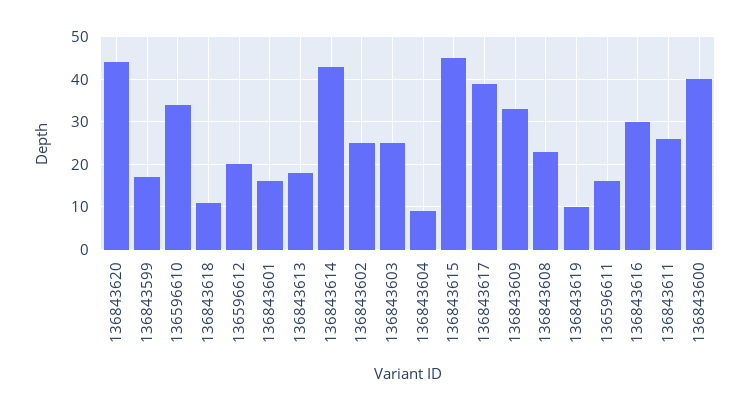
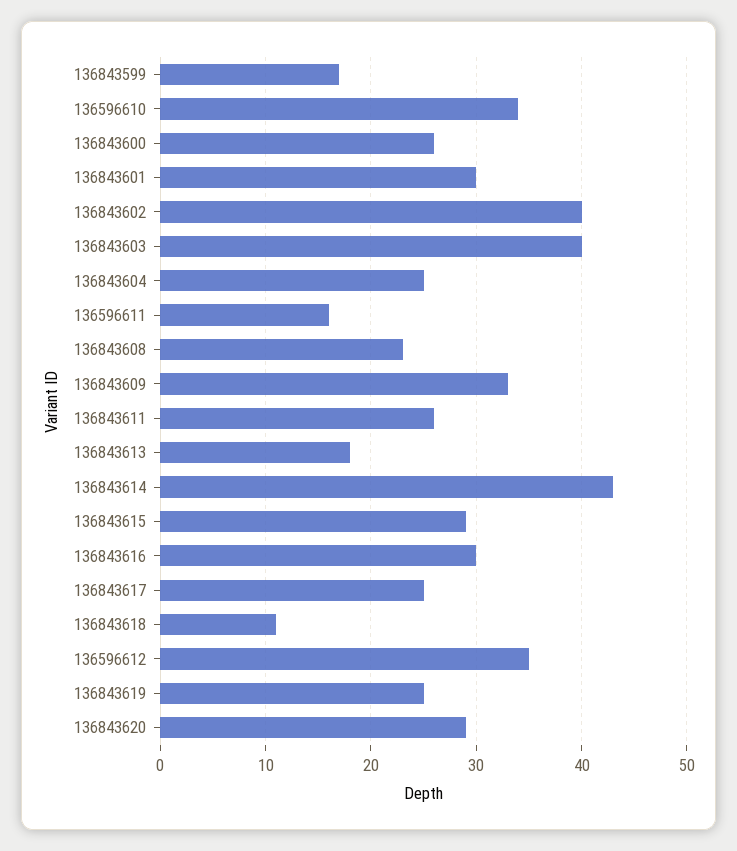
  {
-   "136843620": 45,
+   "136843620": 29,
    "136843599": 17,
    "136596610": 34,
    "136843618": 11,
-   "136596612": 20,
+   "136596612": 35,
-   "136843601": 15,
+   "136843601": 30,
    "136843613": 18,
    "136843614": 43,
-   "136843602": 25,
+   "136843602": 40,
-   "136843603": 25,
+   "136843603": 40,
-   "136843604": 10,
+   "136843604": 25,
-   "136843615": 45,
+   "136843615": 29,
-   "136843617": 40,
+   "136843617": 25,
    "136843609": 33,
    "136843608": 23,
-   "136843619": 10,
+   "136843619": 25,
    "136596611": 16,
    "136843616": 30,
    "136843611": 26,
-   "136843600": 40
+   "136843600": 26
  }

